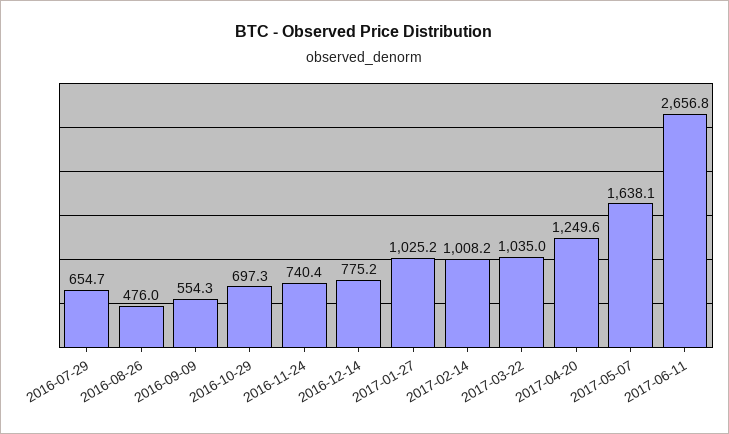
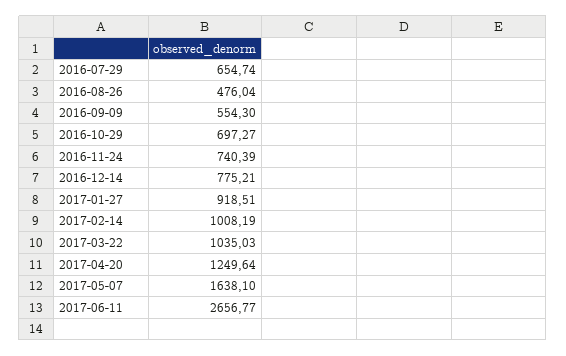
  {
    "2016-07-29": 654.74,
    "2016-08-26": 476.04,
    "2016-09-09": 554.3,
    "2016-10-29": 697.27,
    "2016-11-24": 740.39,
    "2016-12-14": 775.21,
-   "2017-01-27": 1025.2,
+   "2017-01-27": 918.51,
    "2017-02-14": 1008.19,
    "2017-03-22": 1035.03,
    "2017-04-20": 1249.64,
    "2017-05-07": 1638.1,
    "2017-06-11": 2656.77
  }

